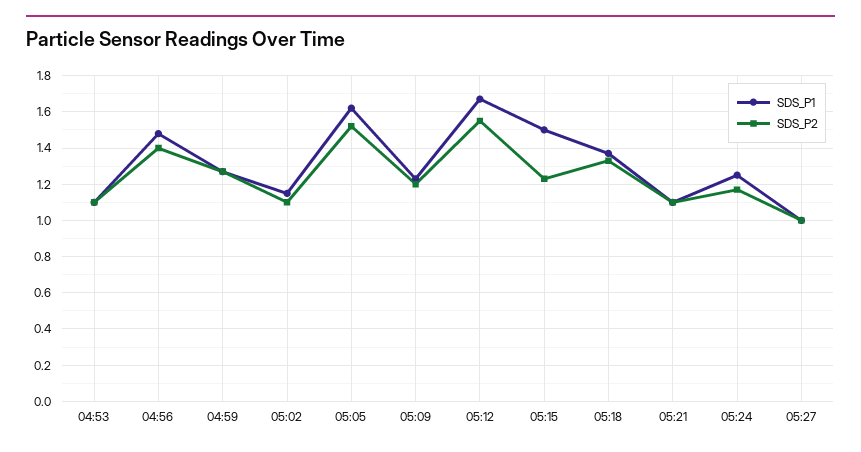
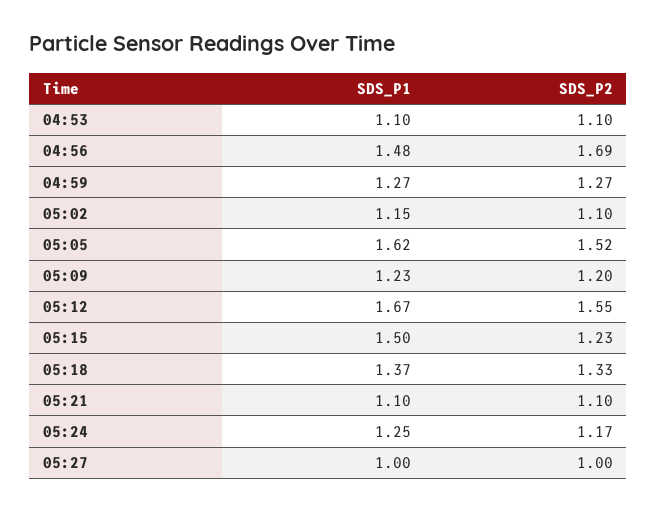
  {
    "SDS_P1": {
      "04:53": 1.1,
      "04:56": 1.48,
      "04:59": 1.27,
      "05:02": 1.15,
      "05:05": 1.62,
      "05:09": 1.23,
      "05:12": 1.67,
      "05:15": 1.5,
      "05:18": 1.37,
      "05:21": 1.1,
      "05:24": 1.25,
      "05:27": 1
    },
    "SDS_P2": {
      "04:53": 1.1,
-     "04:56": 1.4,
+     "04:56": 1.69,
      "04:59": 1.27,
      "05:02": 1.1,
      "05:05": 1.52,
      "05:09": 1.2,
      "05:12": 1.55,
      "05:15": 1.23,
      "05:18": 1.33,
      "05:21": 1.1,
      "05:24": 1.17,
      "05:27": 1
    }
  }

